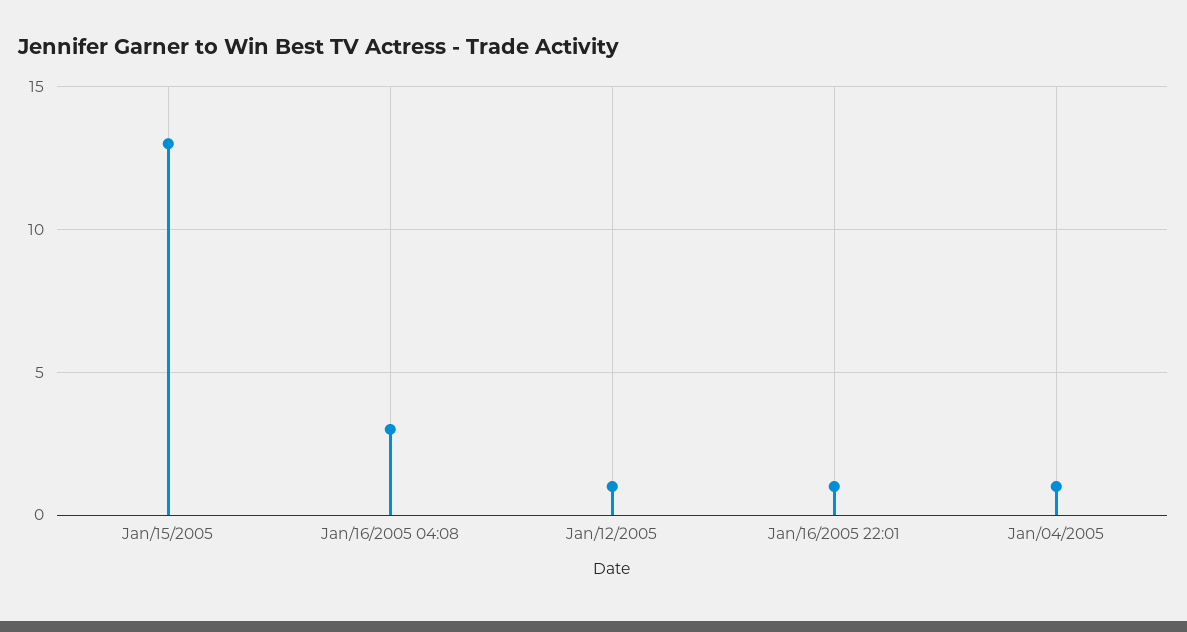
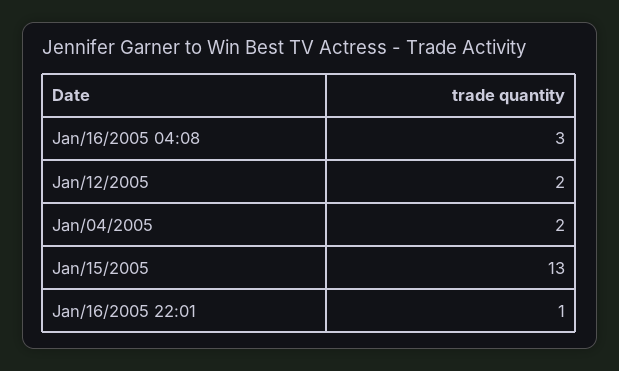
  {
    "Jan/15/2005": 13,
    "Jan/16/2005 04:08": 3,
-   "Jan/12/2005": 1,
+   "Jan/12/2005": 2,
    "Jan/16/2005 22:01": 1,
-   "Jan/04/2005": 1
+   "Jan/04/2005": 2
  }

